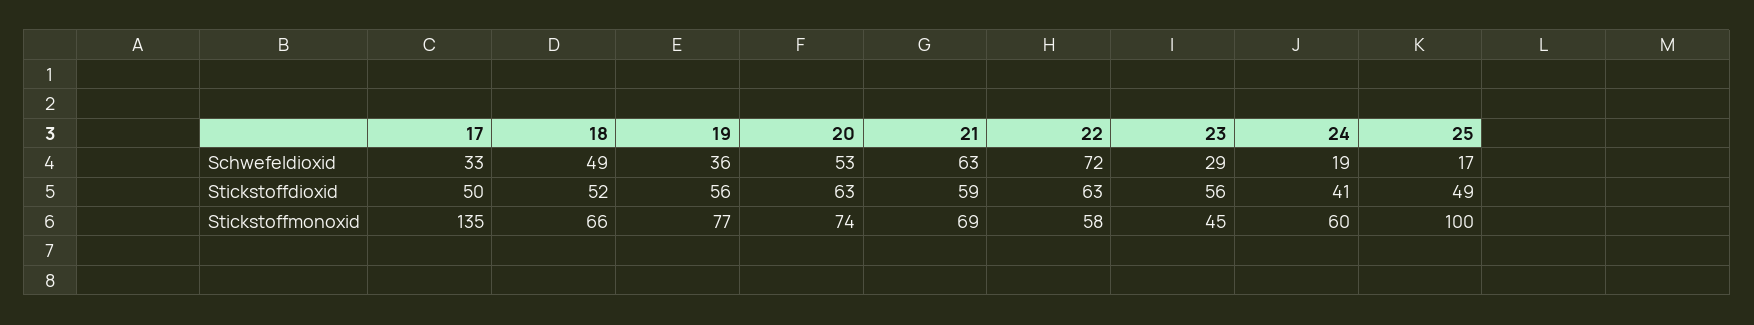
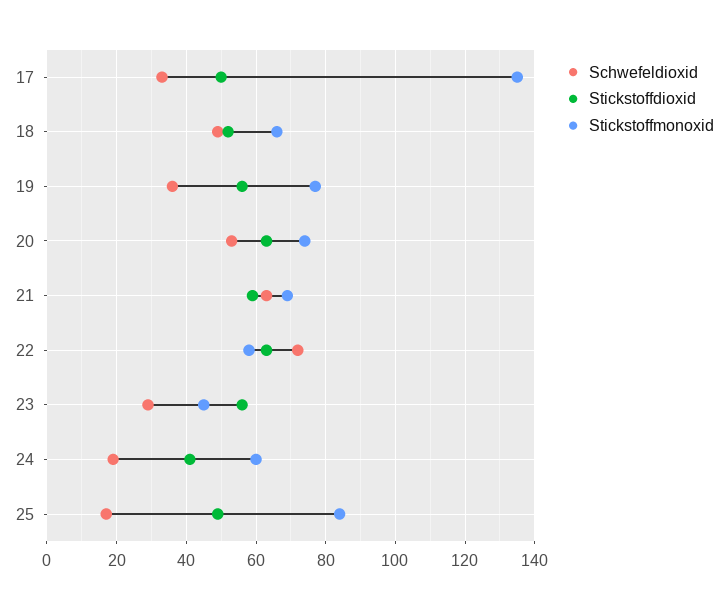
  {
    "Schwefeldioxid": {
      "17": 33,
      "18": 49,
      "19": 36,
      "20": 53,
      "21": 63,
      "22": 72,
      "23": 29,
      "24": 19,
      "25": 17
    },
    "Stickstoffdioxid": {
      "17": 50,
      "18": 52,
      "19": 56,
      "20": 63,
      "21": 59,
      "22": 63,
      "23": 56,
      "24": 41,
      "25": 49
    },
    "Stickstoffmonoxid": {
      "17": 135,
      "18": 66,
      "19": 77,
      "20": 74,
      "21": 69,
      "22": 58,
      "23": 45,
      "24": 60,
-     "25": 100
+     "25": 85
    }
  }

